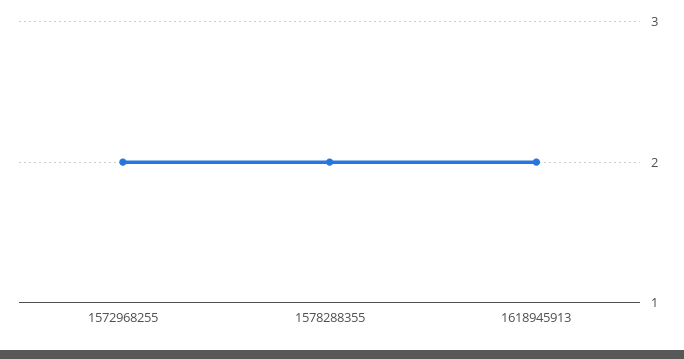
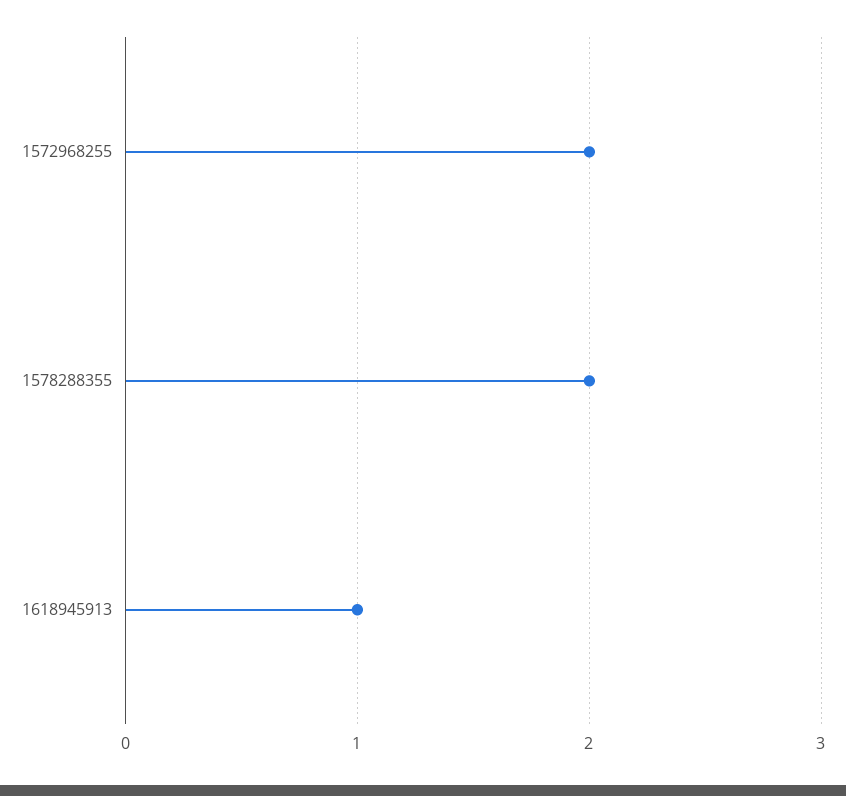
  {
    "1572968255": 2,
    "1578288355": 2,
-   "1618945913": 2
+   "1618945913": 1
  }

